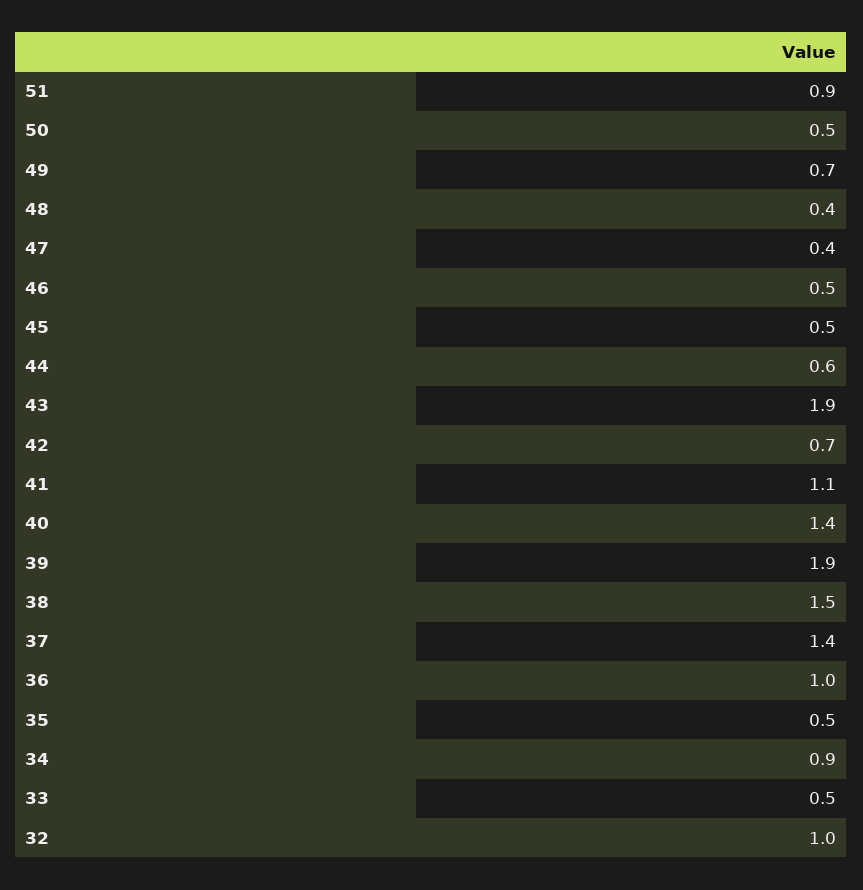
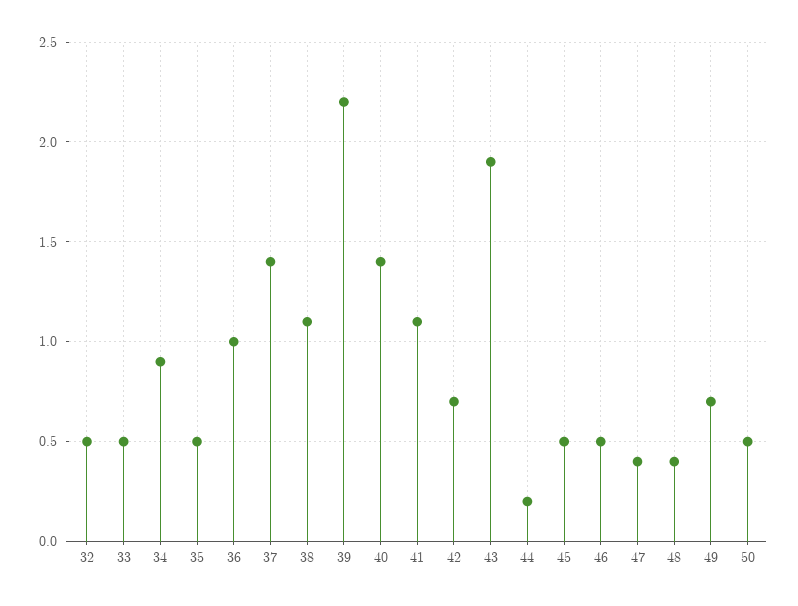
  {
-   "51": 0.9,
    "50": 0.5,
    "49": 0.7,
    "48": 0.4,
    "47": 0.4,
    "46": 0.5,
    "45": 0.5,
-   "44": 0.6,
+   "44": 0.2,
    "43": 1.9,
    "42": 0.7,
    "41": 1.1,
    "40": 1.4,
-   "39": 1.9,
+   "39": 2.2,
-   "38": 1.5,
+   "38": 1.1,
    "37": 1.4,
    "36": 1,
    "35": 0.5,
    "34": 0.9,
    "33": 0.5,
-   "32": 1
+   "32": 0.5
  }

